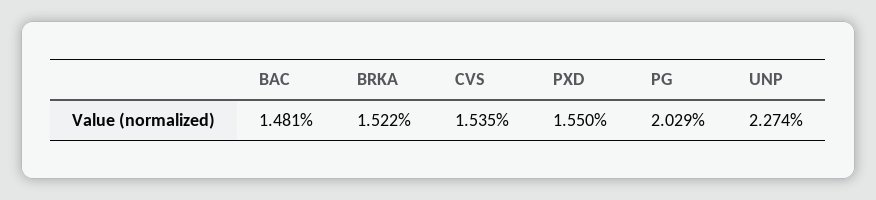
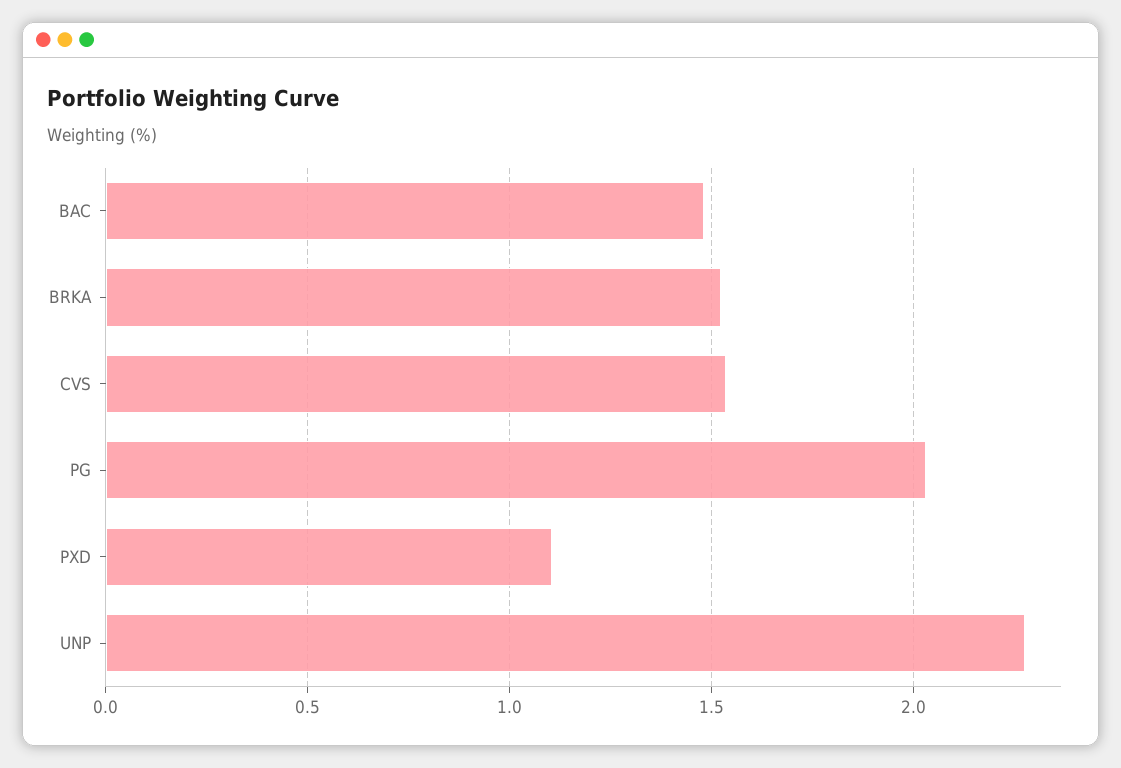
  {
    "BAC": 1.481,
    "BRKA": 1.522,
    "CVS": 1.535,
-   "PXD": 1.55,
+   "PXD": 1.1,
    "PG": 2.029,
    "UNP": 2.274
  }

